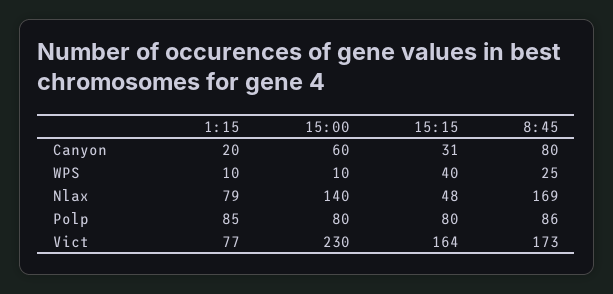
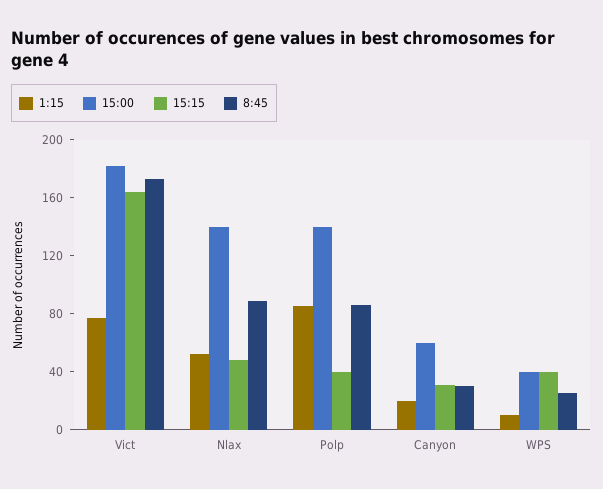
  {
    "1:15": {
      "Canyon": 20,
      "WPS": 10,
-     "Nlax": 79,
+     "Nlax": 50,
      "Polp": 85,
      "Vict": 77
    },
    "15:00": {
      "Canyon": 60,
-     "WPS": 10,
+     "WPS": 40,
      "Nlax": 140,
-     "Polp": 80,
+     "Polp": 140,
-     "Vict": 230
+     "Vict": 180
    },
    "15:15": {
      "Canyon": 31,
      "WPS": 40,
      "Nlax": 48,
-     "Polp": 80,
+     "Polp": 40,
      "Vict": 164
    },
    "8:45": {
-     "Canyon": 80,
+     "Canyon": 30,
      "WPS": 25,
-     "Nlax": 169,
+     "Nlax": 90,
      "Polp": 86,
      "Vict": 173
    }
  }

